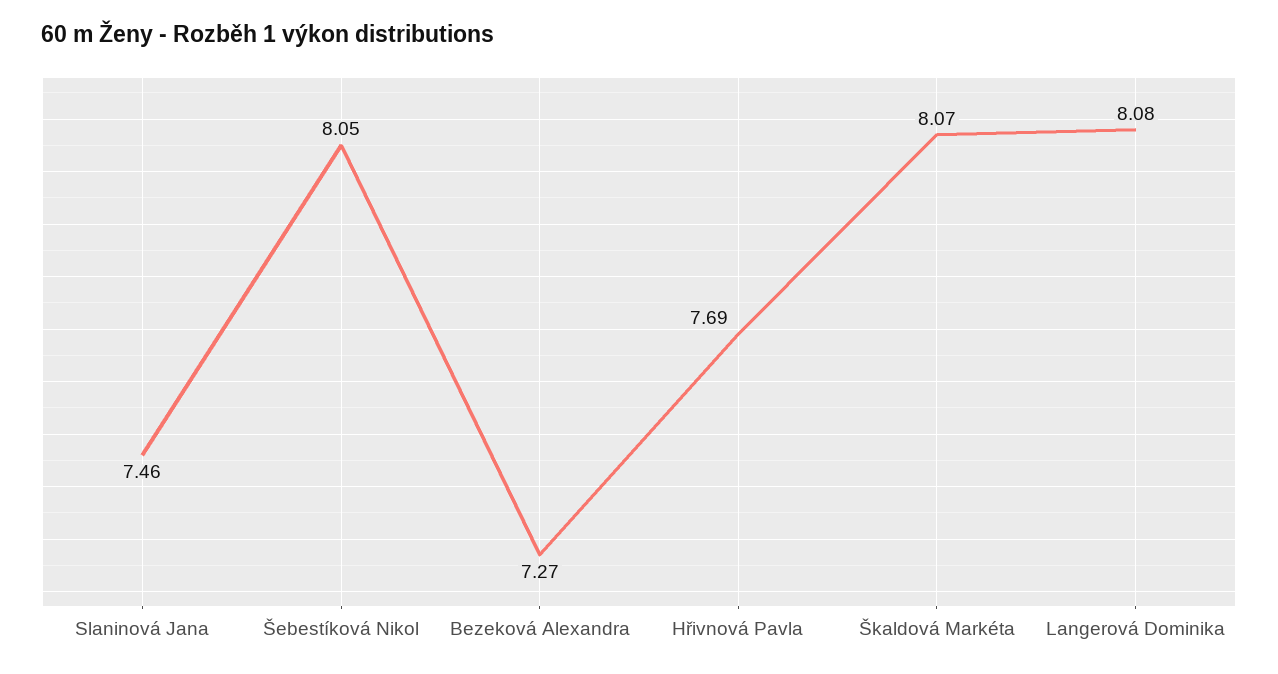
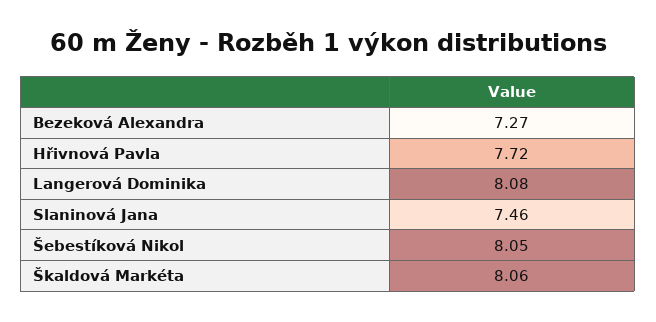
  {
    "Slaninová Jana": 7.46,
    "Šebestíková Nikol": 8.05,
    "Bezeková Alexandra": 7.27,
-   "Hřivnová Pavla": 7.69,
+   "Hřivnová Pavla": 7.72,
-   "Škaldová Markéta": 8.07,
+   "Škaldová Markéta": 8.06,
    "Langerová Dominika": 8.08
  }

